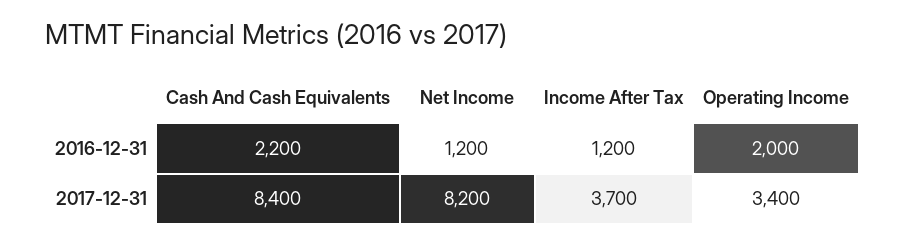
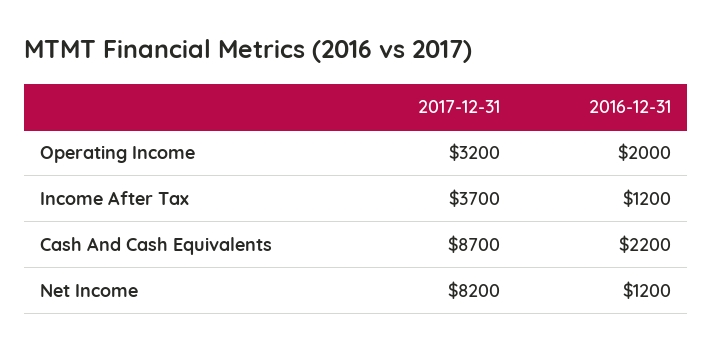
  {
    "Cash And Cash Equivalents": {
      "2016-12-31": 2200,
-     "2017-12-31": 8400
+     "2017-12-31": 8700
    },
    "Net Income": {
      "2016-12-31": 1200,
      "2017-12-31": 8200
    },
    "Income After Tax": {
      "2016-12-31": 1200,
      "2017-12-31": 3700
    },
    "Operating Income": {
      "2016-12-31": 2000,
-     "2017-12-31": 3400
+     "2017-12-31": 3200
    }
  }

